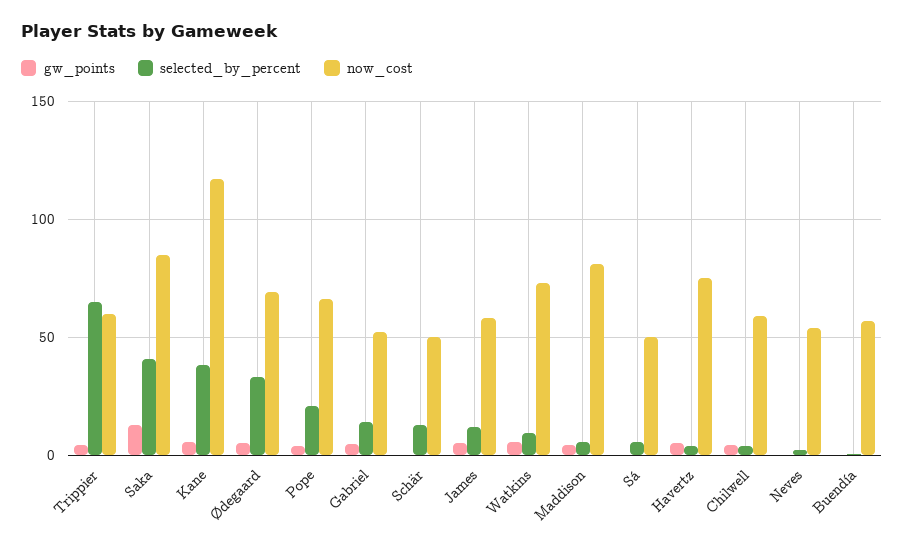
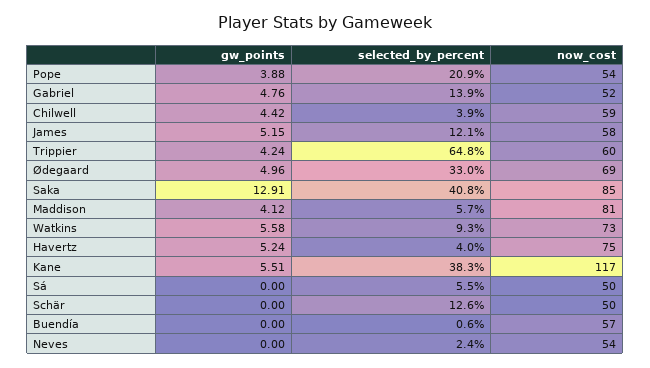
  {
    "gw_points": {
      "Trippier": 4.24,
      "Saka": 12.91,
      "Kane": 5.51,
      "Ødegaard": 4.96,
      "Pope": 3.88,
      "Gabriel": 4.76,
      "Schär": 0,
      "James": 5.15,
      "Watkins": 5.58,
      "Maddison": 4.12,
      "Sá": 0,
      "Havertz": 5.24,
      "Chilwell": 4.42,
      "Neves": 0,
      "Buendía": 0
    },
    "selected_by_percent": {
      "Trippier": 64.8,
      "Saka": 40.8,
      "Kane": 38.3,
      "Ødegaard": 33,
      "Pope": 20.9,
      "Gabriel": 13.9,
      "Schär": 12.6,
      "James": 12.1,
      "Watkins": 9.3,
      "Maddison": 5.7,
      "Sá": 5.5,
      "Havertz": 4,
      "Chilwell": 3.9,
      "Neves": 2.4,
      "Buendía": 0.6
    },
    "now_cost": {
      "Trippier": 60,
      "Saka": 85,
      "Kane": 117,
      "Ødegaard": 69,
-     "Pope": 65,
+     "Pope": 54,
      "Gabriel": 52,
      "Schär": 50,
      "James": 58,
      "Watkins": 73,
      "Maddison": 81,
      "Sá": 50,
      "Havertz": 75,
      "Chilwell": 59,
      "Neves": 54,
      "Buendía": 57
    }
  }

